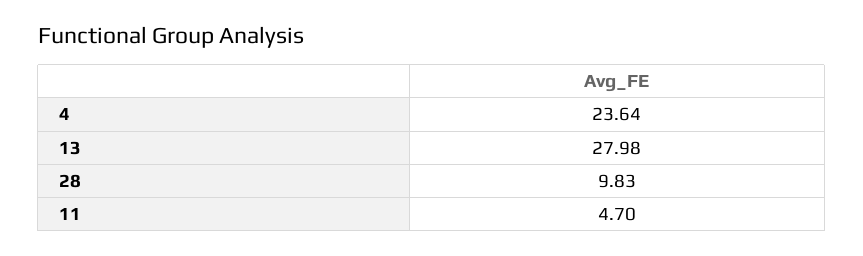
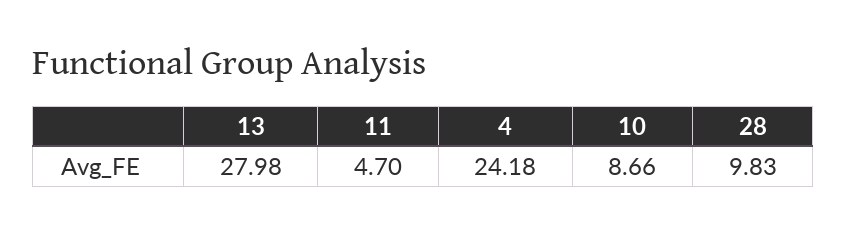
  {
-   "4": 23.64,
+   "4": 24.18,
    "13": 27.98,
    "28": 9.83,
-   "11": 4.7
+   "11": 4.7,
+   "10": 8.66
  }

